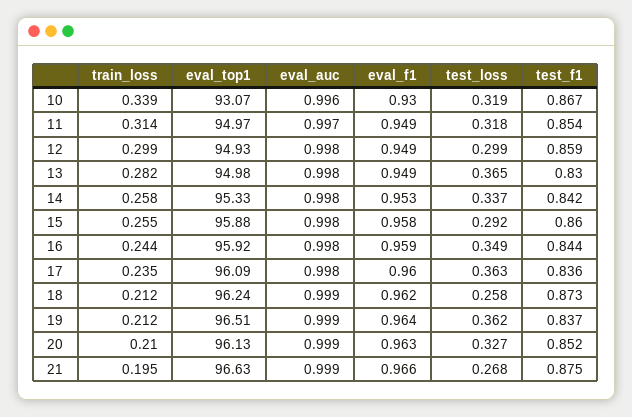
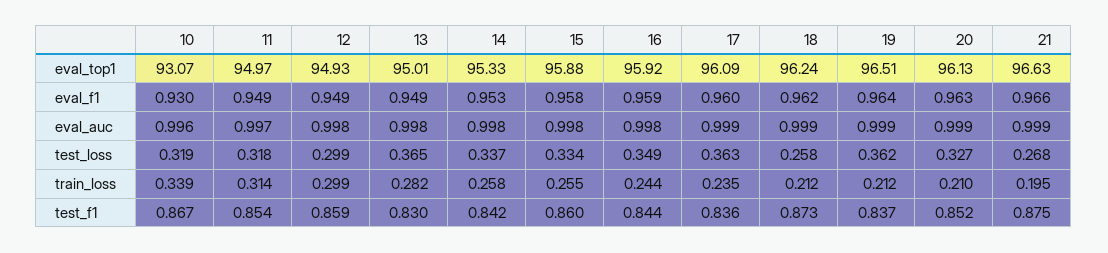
  {
    "train_loss": {
      "10": 0.339,
      "11": 0.314,
      "12": 0.299,
      "13": 0.282,
      "14": 0.258,
      "15": 0.255,
      "16": 0.244,
      "17": 0.235,
      "18": 0.212,
      "19": 0.212,
      "20": 0.21,
      "21": 0.195
    },
    "eval_top1": {
      "10": 93.07,
      "11": 94.97,
      "12": 94.93,
-     "13": 94.98,
+     "13": 95.01,
      "14": 95.33,
      "15": 95.88,
      "16": 95.92,
      "17": 96.09,
      "18": 96.24,
      "19": 96.51,
      "20": 96.13,
      "21": 96.63
    },
    "eval_auc": {
      "10": 0.996,
      "11": 0.997,
      "12": 0.998,
      "13": 0.998,
      "14": 0.998,
      "15": 0.998,
      "16": 0.998,
-     "17": 0.998,
+     "17": 0.999,
      "18": 0.999,
      "19": 0.999,
      "20": 0.999,
      "21": 0.999
    },
    "eval_f1": {
      "10": 0.93,
      "11": 0.949,
      "12": 0.949,
      "13": 0.949,
      "14": 0.953,
      "15": 0.958,
      "16": 0.959,
      "17": 0.96,
      "18": 0.962,
      "19": 0.964,
      "20": 0.963,
      "21": 0.966
    },
    "test_loss": {
      "10": 0.319,
      "11": 0.318,
      "12": 0.299,
      "13": 0.365,
      "14": 0.337,
-     "15": 0.292,
+     "15": 0.334,
      "16": 0.349,
      "17": 0.363,
      "18": 0.258,
      "19": 0.362,
      "20": 0.327,
      "21": 0.268
    },
    "test_f1": {
      "10": 0.867,
      "11": 0.854,
      "12": 0.859,
      "13": 0.83,
      "14": 0.842,
      "15": 0.86,
      "16": 0.844,
      "17": 0.836,
      "18": 0.873,
      "19": 0.837,
      "20": 0.852,
      "21": 0.875
    }
  }

